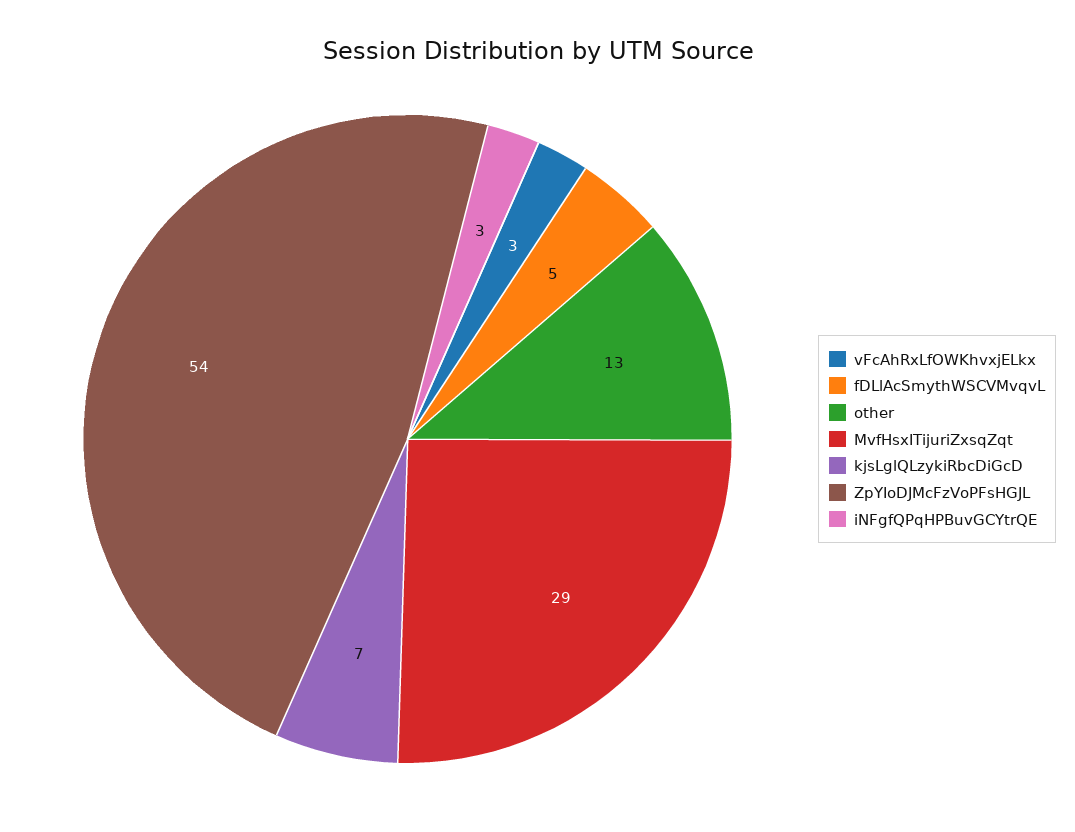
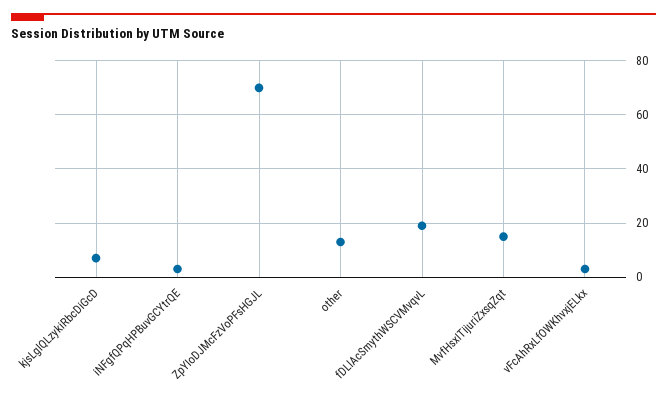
  {
    "vFcAhRxLfOWKhvxjELkx": 3,
-   "fDLlAcSmythWSCVMvqvL": 5,
+   "fDLlAcSmythWSCVMvqvL": 20,
    "other": 13,
-   "MvfHsxITijuriZxsqZqt": 29,
+   "MvfHsxITijuriZxsqZqt": 15,
    "kjsLglQLzykiRbcDiGcD": 7,
-   "ZpYIoDJMcFzVoPFsHGJL": 54,
+   "ZpYIoDJMcFzVoPFsHGJL": 70,
    "iNFgfQPqHPBuvGCYtrQE": 3
  }

